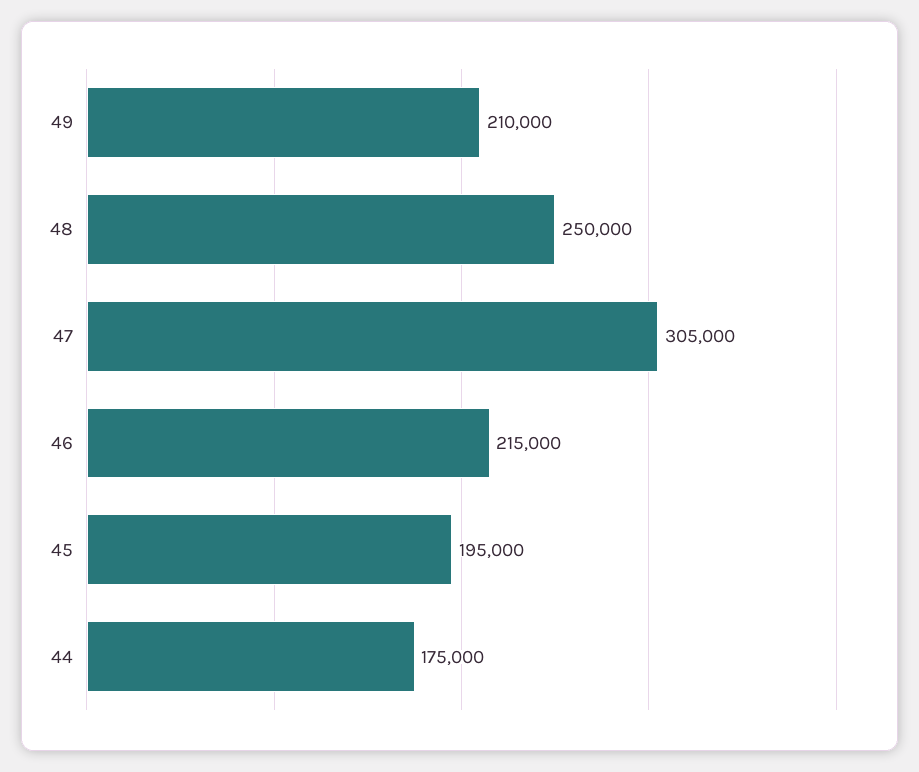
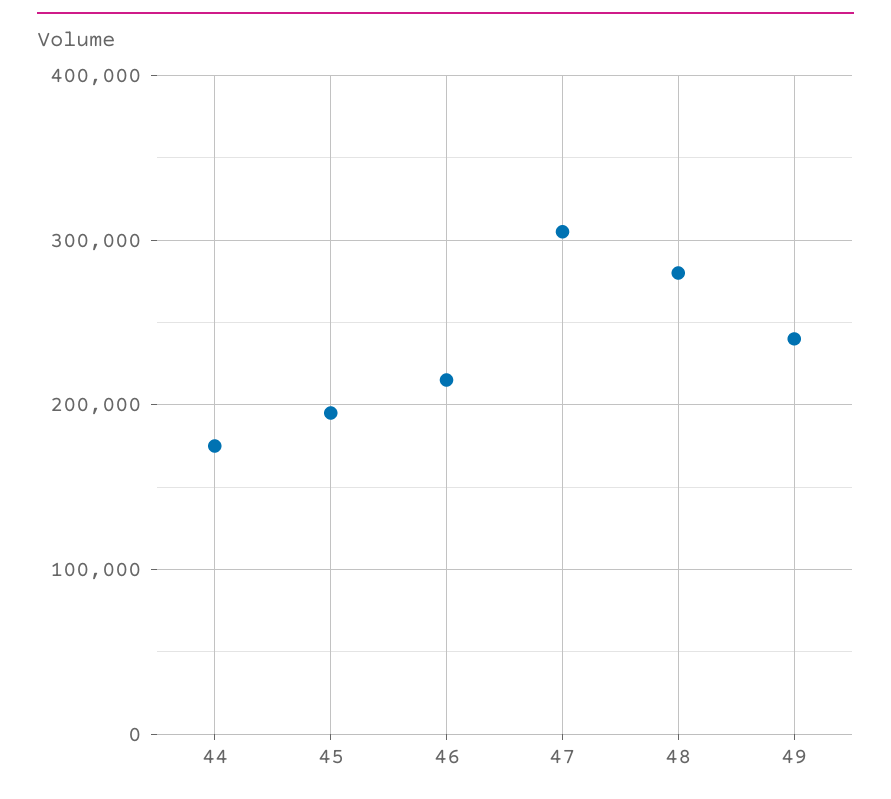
  {
-   "49": 210000,
+   "49": 240000,
-   "48": 250000,
+   "48": 280000,
    "47": 305000,
    "46": 215000,
    "45": 195000,
    "44": 175000
  }

